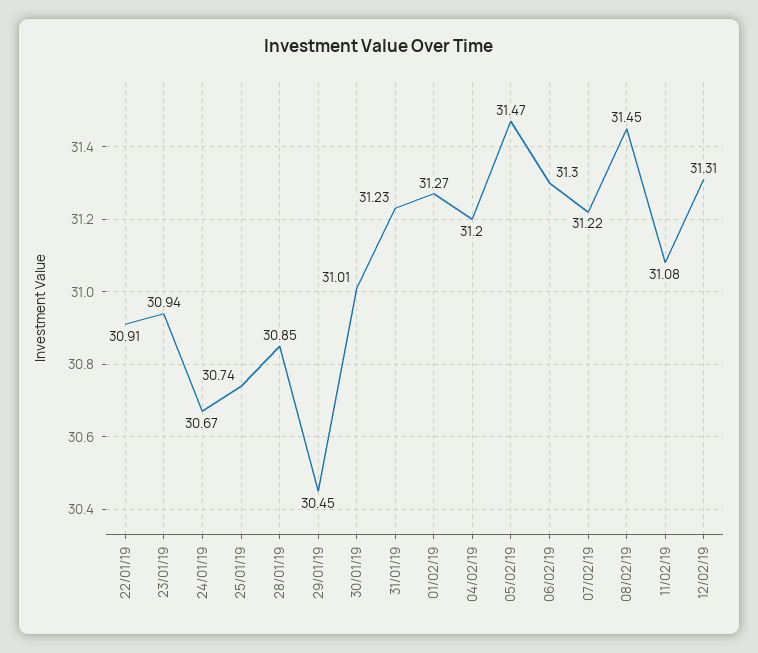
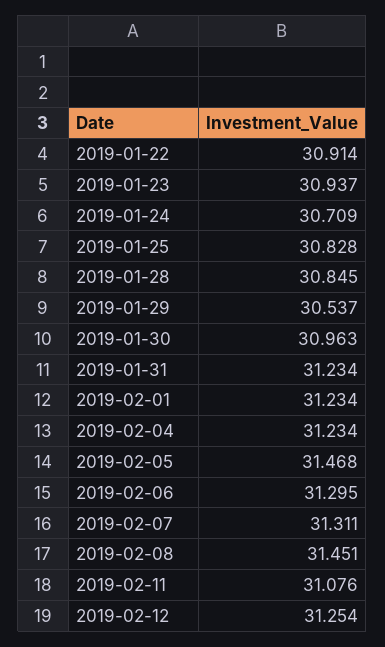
  {
    "22/01/19": 30.914,
    "23/01/19": 30.937,
-   "24/01/19": 30.67,
+   "24/01/19": 30.709,
-   "25/01/19": 30.74,
+   "25/01/19": 30.828,
    "28/01/19": 30.845,
-   "29/01/19": 30.45,
+   "29/01/19": 30.537,
-   "30/01/19": 31.01,
+   "30/01/19": 30.963,
    "31/01/19": 31.234,
-   "01/02/19": 31.27,
+   "01/02/19": 31.234,
-   "04/02/19": 31.2,
+   "04/02/19": 31.234,
    "05/02/19": 31.468,
    "06/02/19": 31.295,
-   "07/02/19": 31.22,
+   "07/02/19": 31.311,
    "08/02/19": 31.451,
    "11/02/19": 31.076,
-   "12/02/19": 31.31
+   "12/02/19": 31.254
  }

